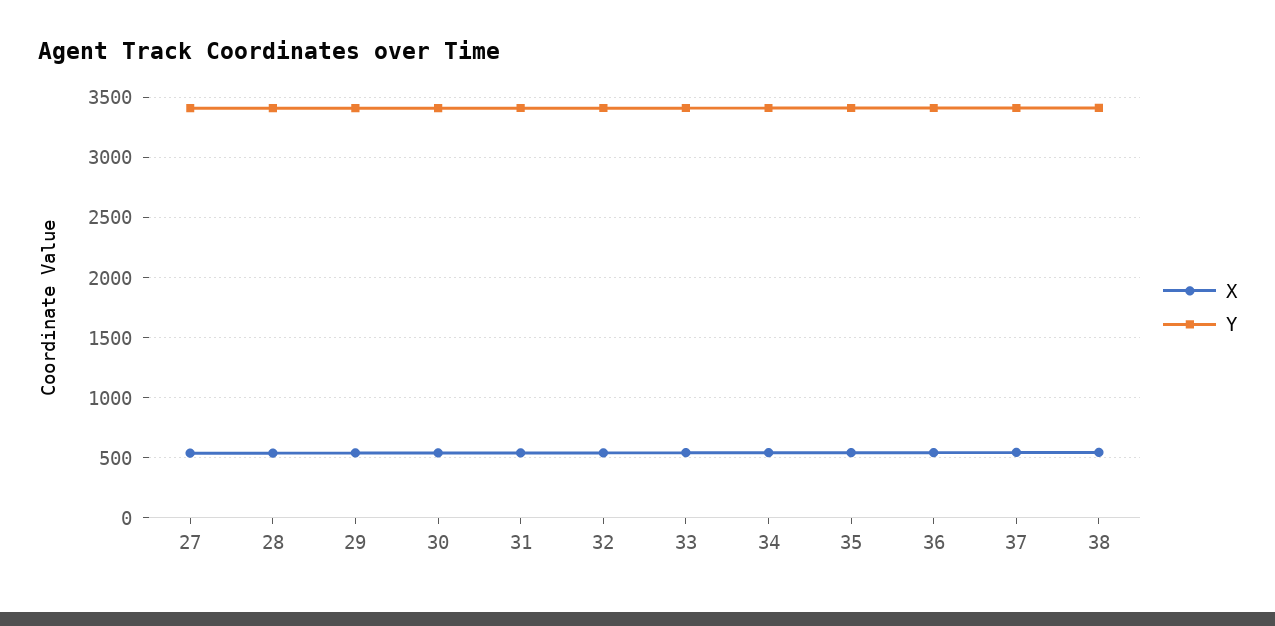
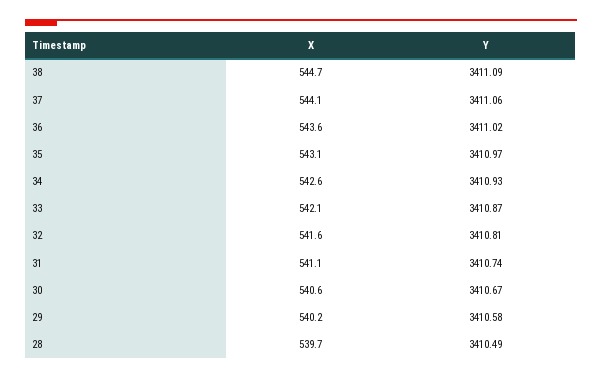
  {
    "X": {
-     "27": 550,
      "28": 539.7,
      "29": 540.2,
      "30": 540.6,
      "31": 541.1,
      "32": 541.6,
      "33": 542.1,
      "34": 542.6,
      "35": 543.1,
      "36": 543.6,
      "37": 544.1,
      "38": 544.7
    },
    "Y": {
-     "27": 3400,
      "28": 3410.49,
      "29": 3410.58,
      "30": 3410.67,
      "31": 3410.74,
      "32": 3410.81,
      "33": 3410.87,
      "34": 3410.93,
      "35": 3410.97,
      "36": 3411.02,
      "37": 3411.06,
      "38": 3411.09
    }
  }

